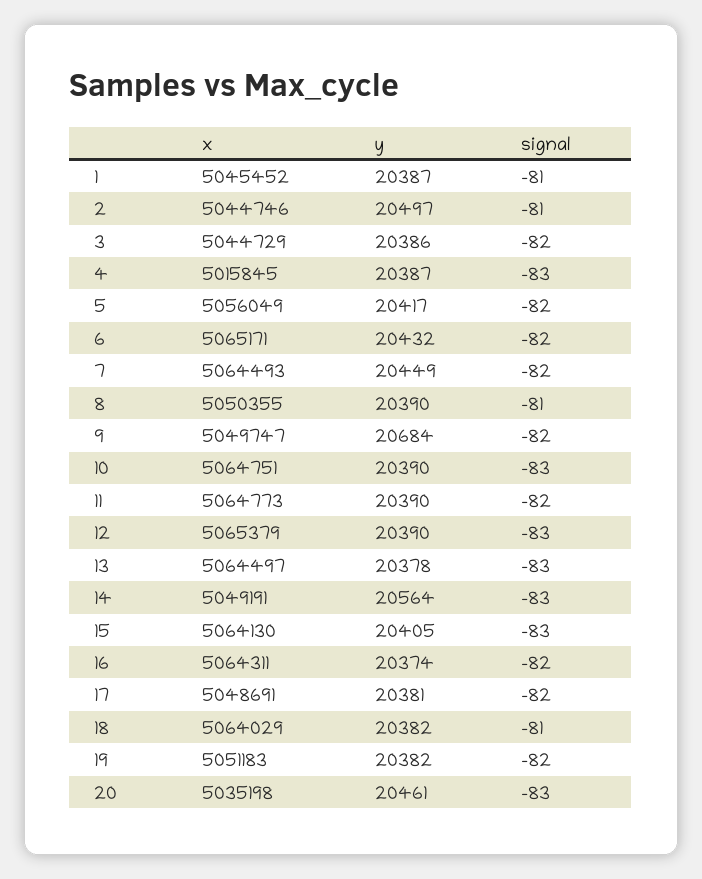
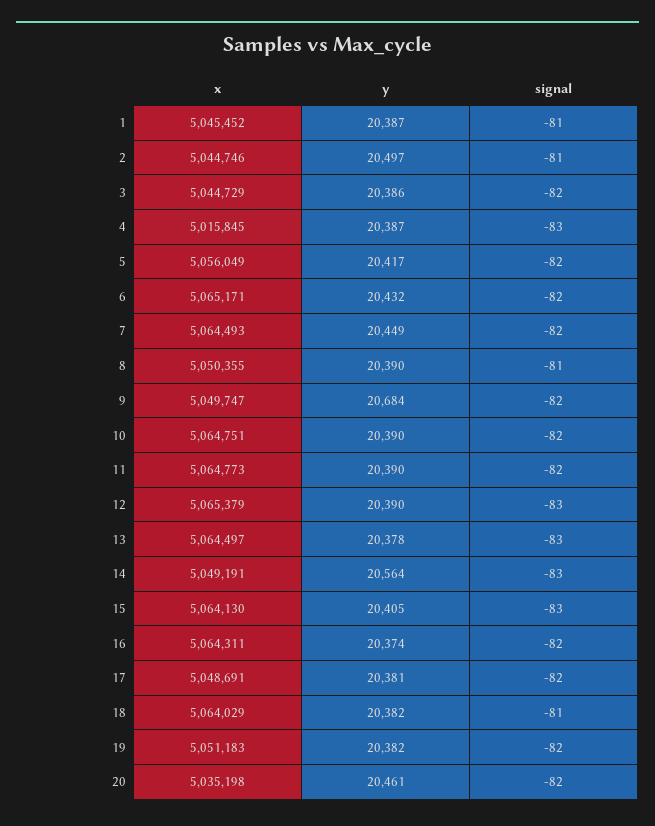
  {
    "x": {
      "1": 5045452,
      "2": 5044746,
      "3": 5044729,
      "4": 5015845,
      "5": 5056049,
      "6": 5065171,
      "7": 5064493,
      "8": 5050355,
      "9": 5049747,
      "10": 5064751,
      "11": 5064773,
      "12": 5065379,
      "13": 5064497,
      "14": 5049191,
      "15": 5064130,
      "16": 5064311,
      "17": 5048691,
      "18": 5064029,
      "19": 5051183,
      "20": 5035198
    },
    "y": {
      "1": 20387,
      "2": 20497,
      "3": 20386,
      "4": 20387,
      "5": 20417,
      "6": 20432,
      "7": 20449,
      "8": 20390,
      "9": 20684,
      "10": 20390,
      "11": 20390,
      "12": 20390,
      "13": 20378,
      "14": 20564,
      "15": 20405,
      "16": 20374,
      "17": 20381,
      "18": 20382,
      "19": 20382,
      "20": 20461
    },
    "signal": {
      "1": -81,
      "2": -81,
      "3": -82,
      "4": -83,
      "5": -82,
      "6": -82,
      "7": -82,
      "8": -81,
      "9": -82,
-     "10": -83,
+     "10": -82,
      "11": -82,
      "12": -83,
      "13": -83,
      "14": -83,
      "15": -83,
      "16": -82,
      "17": -82,
      "18": -81,
      "19": -82,
-     "20": -83
+     "20": -82
    }
  }

